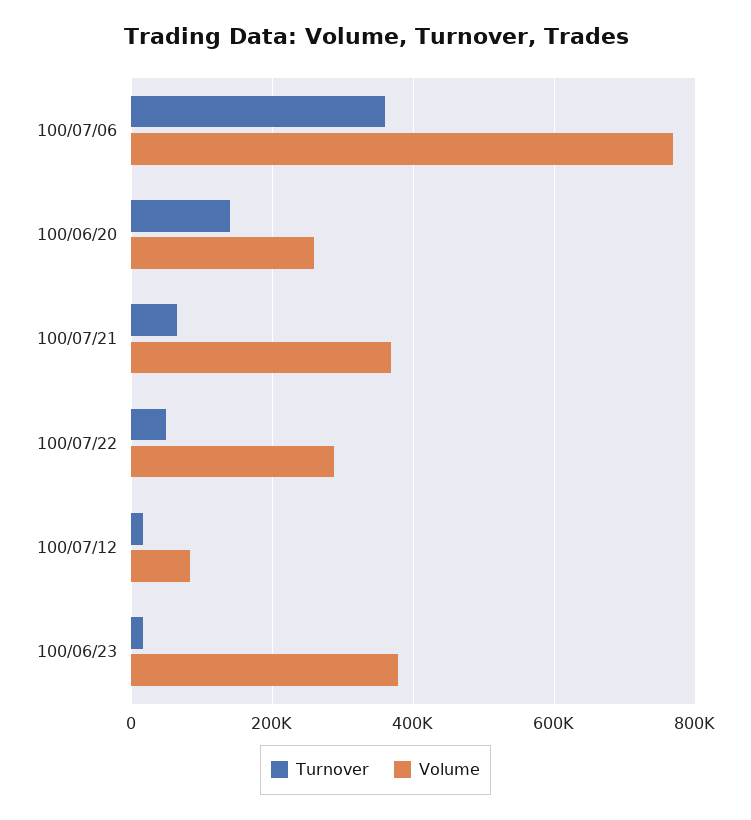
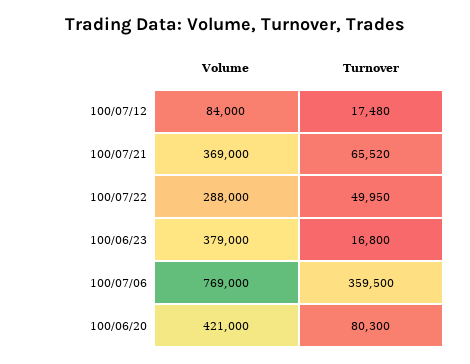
  {
    "Turnover": {
      "100/07/06": 359500,
-     "100/06/20": 140000,
+     "100/06/20": 80300,
      "100/07/21": 65520,
      "100/07/22": 49950,
      "100/07/12": 17480,
      "100/06/23": 16800
    },
    "Volume": {
      "100/07/06": 769000,
-     "100/06/20": 260000,
+     "100/06/20": 421000,
      "100/07/21": 369000,
      "100/07/22": 288000,
      "100/07/12": 84000,
      "100/06/23": 379000
    }
  }

